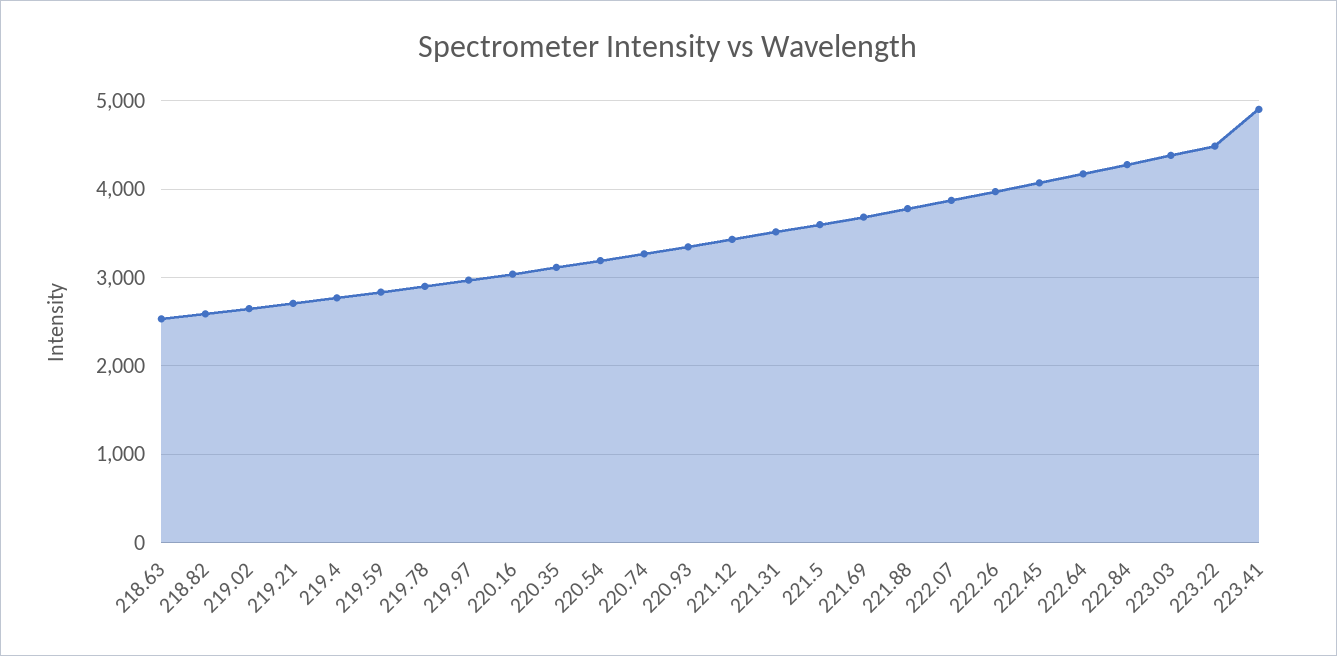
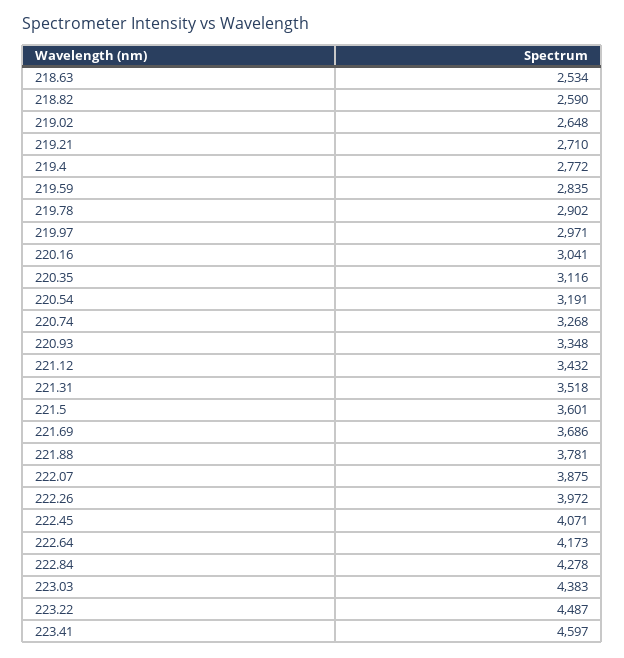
  {
    "218.63": 2534,
    "218.82": 2590,
    "219.02": 2648,
    "219.21": 2710,
    "219.4": 2772,
    "219.59": 2835,
    "219.78": 2902,
    "219.97": 2971,
    "220.16": 3041,
    "220.35": 3116,
    "220.54": 3191,
    "220.74": 3268,
    "220.93": 3348,
    "221.12": 3432,
    "221.31": 3518,
    "221.5": 3601,
    "221.69": 3686,
    "221.88": 3781,
    "222.07": 3875,
    "222.26": 3972,
    "222.45": 4071,
    "222.64": 4173,
    "222.84": 4278,
    "223.03": 4383,
    "223.22": 4487,
-   "223.41": 4900
+   "223.41": 4597
  }

